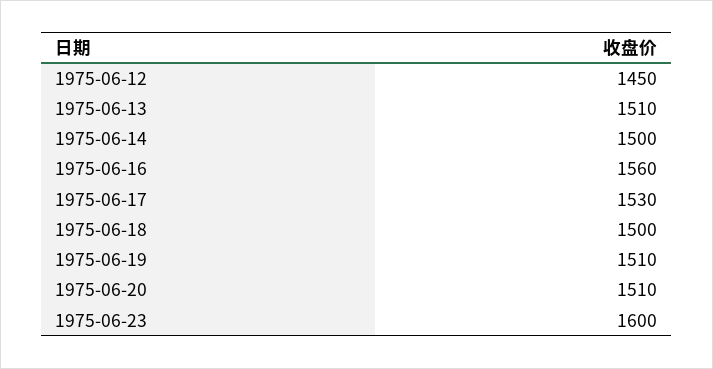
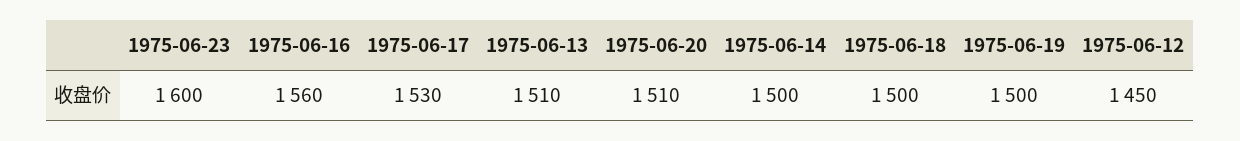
  {
    "1975-06-12": 1450,
    "1975-06-13": 1510,
    "1975-06-14": 1500,
    "1975-06-16": 1560,
    "1975-06-17": 1530,
    "1975-06-18": 1500,
-   "1975-06-19": 1510,
+   "1975-06-19": 1500,
    "1975-06-20": 1510,
    "1975-06-23": 1600
  }

